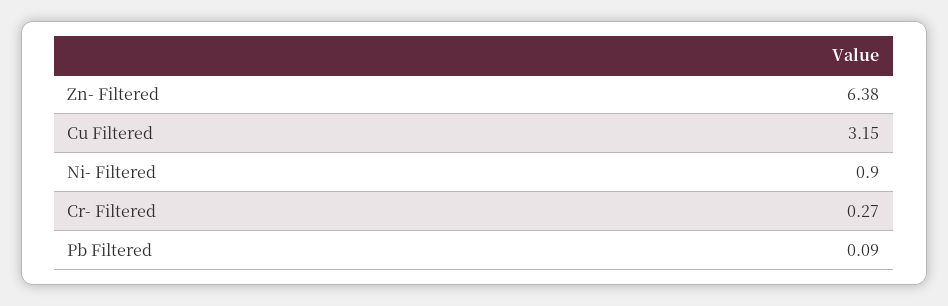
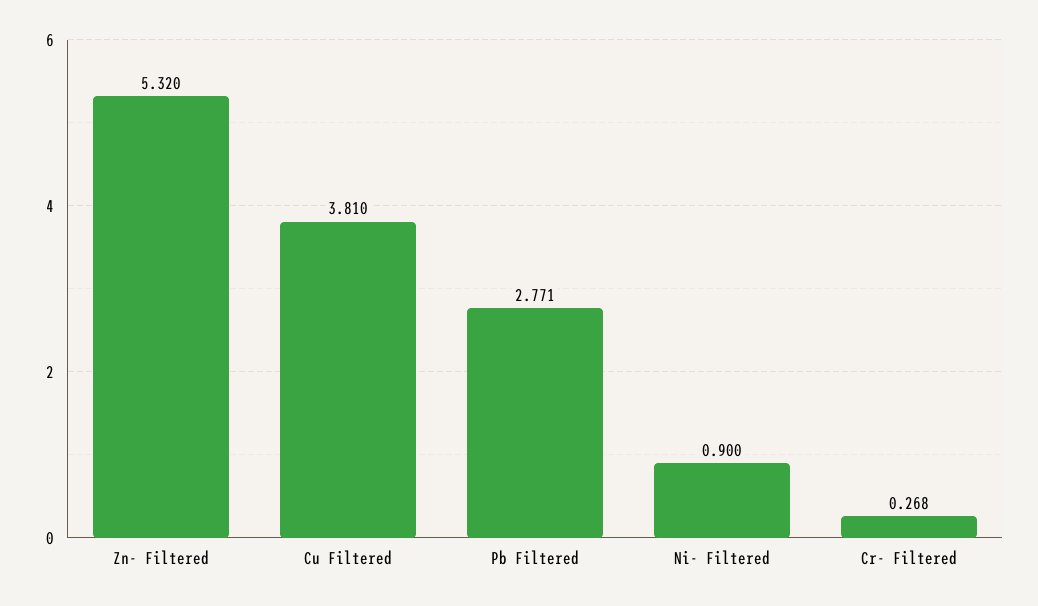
  {
-   "Zn- Filtered": 6.38,
+   "Zn- Filtered": 5.32,
-   "Cu Filtered": 3.15,
+   "Cu Filtered": 3.81,
    "Ni- Filtered": 0.9,
    "Cr- Filtered": 0.268,
-   "Pb Filtered": 0.09
+   "Pb Filtered": 2.771
  }

